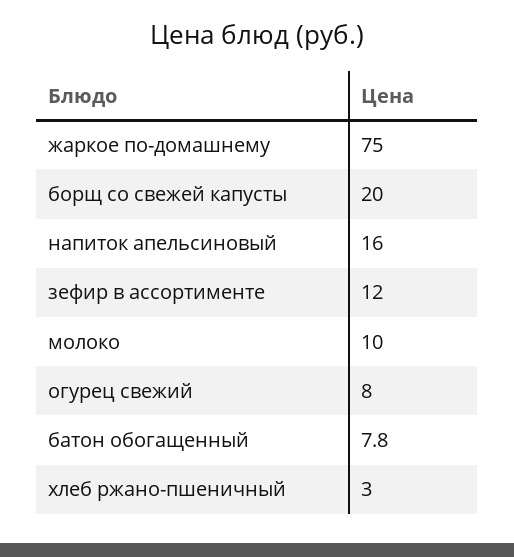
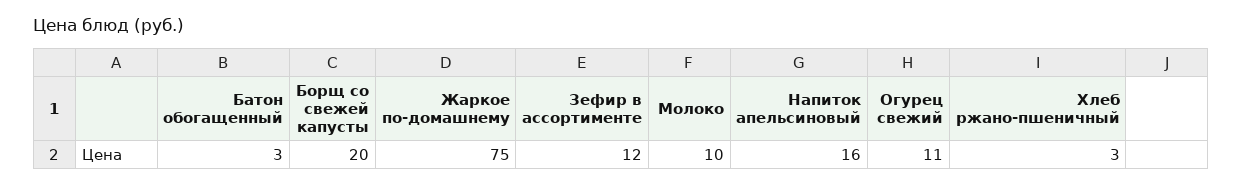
  {
    "жаркое по-домашнему": 75,
    "борщ со свежей капусты": 20,
    "напиток апельсиновый": 16,
    "зефир в ассортименте": 12,
    "молоко": 10,
-   "огурец свежий": 8,
+   "огурец свежий": 11,
-   "батон обогащенный": 7.8,
+   "батон обогащенный": 3,
    "хлеб ржано-пшеничный": 3
  }

